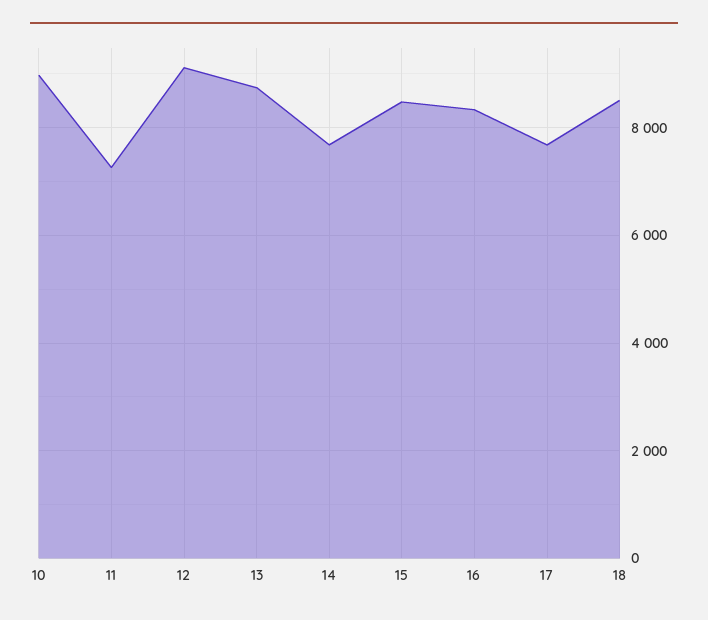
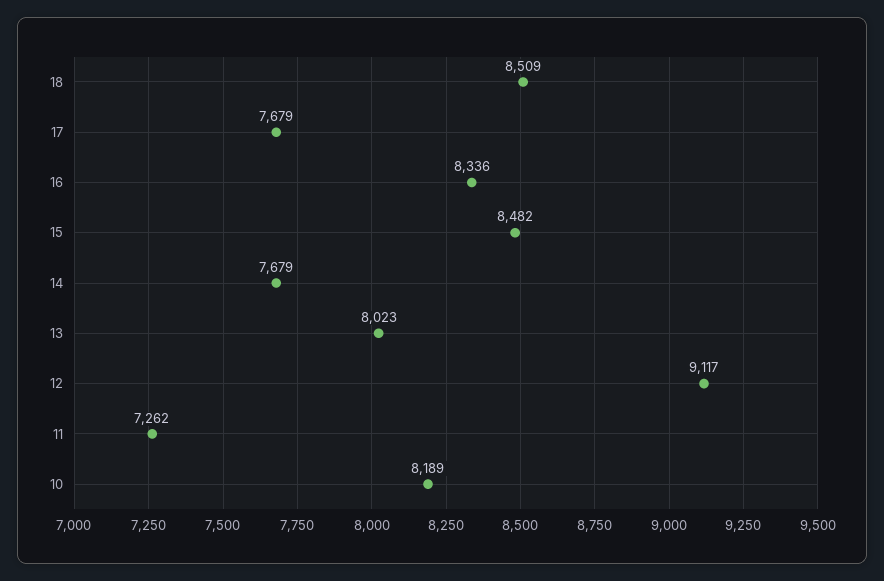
  {
-   "10": 9000,
+   "10": 8189,
    "11": 7262,
    "12": 9117,
-   "13": 8800,
+   "13": 8023,
    "14": 7679,
    "15": 8482,
    "16": 8336,
    "17": 7679,
    "18": 8509
  }

